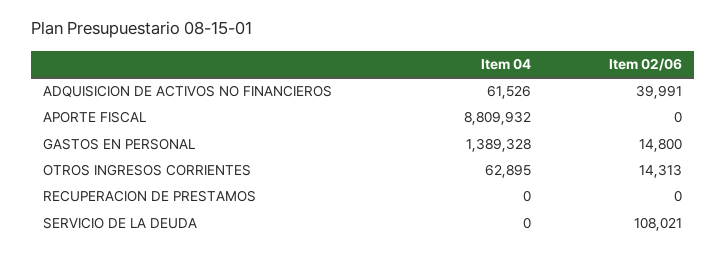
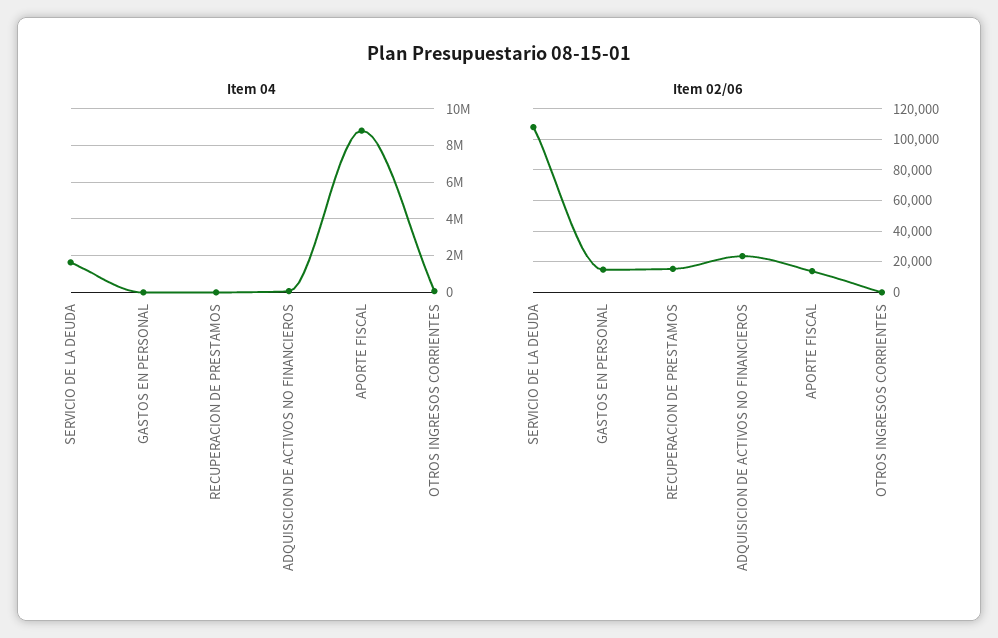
  {
    "Item 04": {
      "ADQUISICION DE ACTIVOS NO FINANCIEROS": 61526,
      "APORTE FISCAL": 8809932,
-     "GASTOS EN PERSONAL": 1389328,
+     "GASTOS EN PERSONAL": 0,
      "OTROS INGRESOS CORRIENTES": 62895,
      "RECUPERACION DE PRESTAMOS": 0,
-     "SERVICIO DE LA DEUDA": 0
+     "SERVICIO DE LA DEUDA": 1500000
    },
    "Item 02/06": {
-     "ADQUISICION DE ACTIVOS NO FINANCIEROS": 39991,
+     "ADQUISICION DE ACTIVOS NO FINANCIEROS": 25000,
-     "APORTE FISCAL": 0,
+     "APORTE FISCAL": 15000,
      "GASTOS EN PERSONAL": 14800,
-     "OTROS INGRESOS CORRIENTES": 14313,
+     "OTROS INGRESOS CORRIENTES": 0,
-     "RECUPERACION DE PRESTAMOS": 0,
+     "RECUPERACION DE PRESTAMOS": 15000,
      "SERVICIO DE LA DEUDA": 108021
    }
  }

